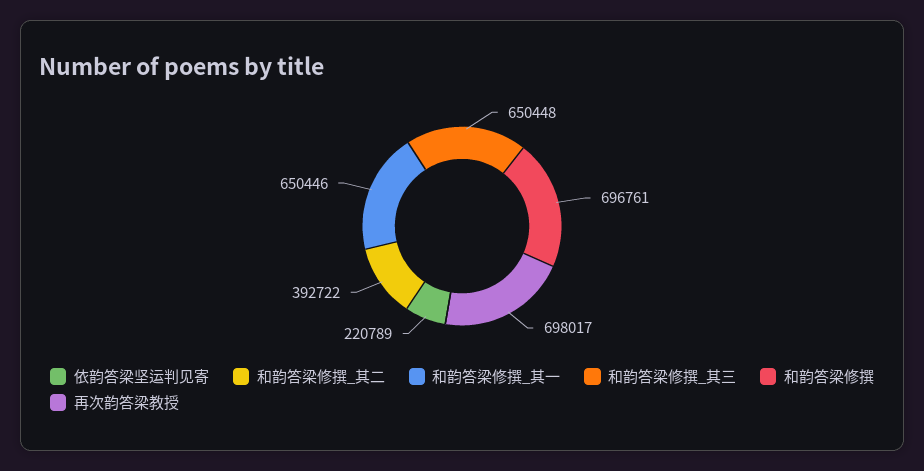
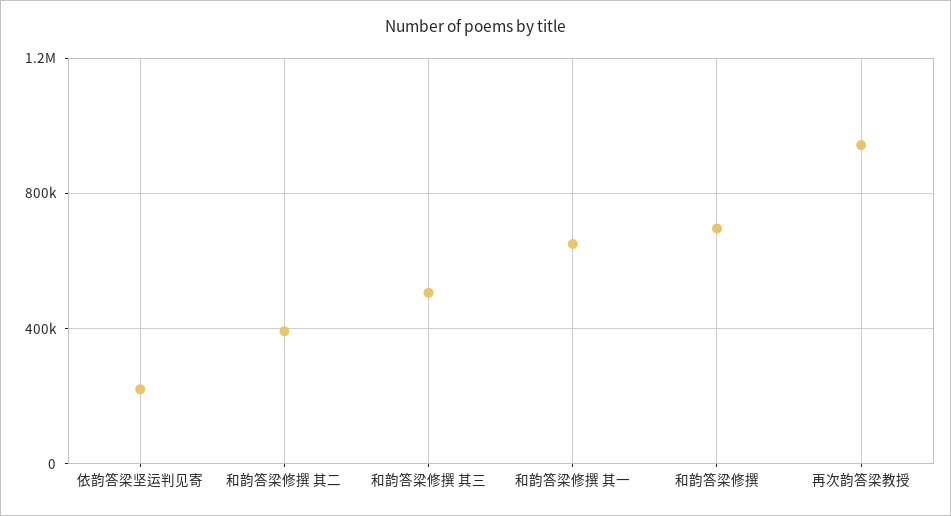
  {
    "依韵答梁坚运判见寄": 220789,
    "和韵答梁修撰_其二": 392722,
    "和韵答梁修撰_其一": 650446,
-   "和韵答梁修撰_其三": 650448,
+   "和韵答梁修撰_其三": 500000,
    "和韵答梁修撰": 696761,
-   "再次韵答梁教授": 698017
+   "再次韵答梁教授": 950000
  }

